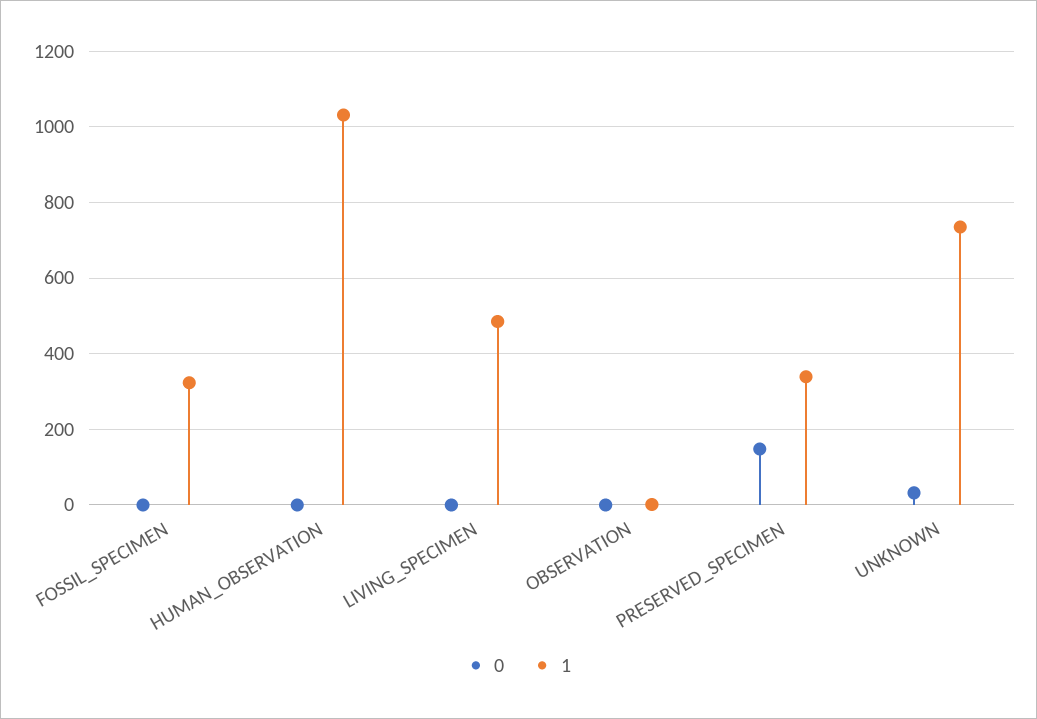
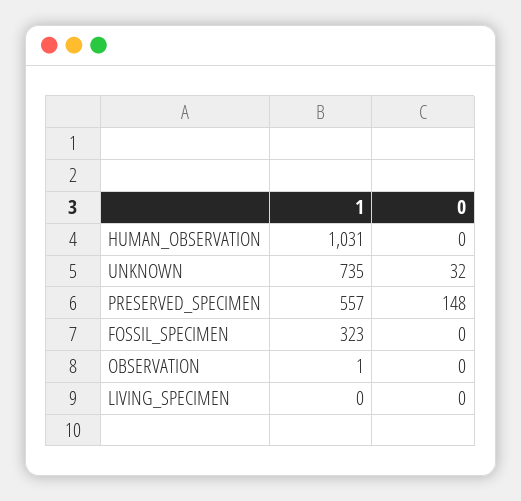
  {
    "0": {
      "FOSSIL_SPECIMEN": 0,
      "HUMAN_OBSERVATION": 0,
      "LIVING_SPECIMEN": 0,
      "OBSERVATION": 0,
      "PRESERVED_SPECIMEN": 148,
      "UNKNOWN": 32
    },
    "1": {
      "FOSSIL_SPECIMEN": 323,
      "HUMAN_OBSERVATION": 1031,
-     "LIVING_SPECIMEN": 480,
+     "LIVING_SPECIMEN": 0,
      "OBSERVATION": 1,
-     "PRESERVED_SPECIMEN": 340,
+     "PRESERVED_SPECIMEN": 557,
      "UNKNOWN": 735
    }
  }

